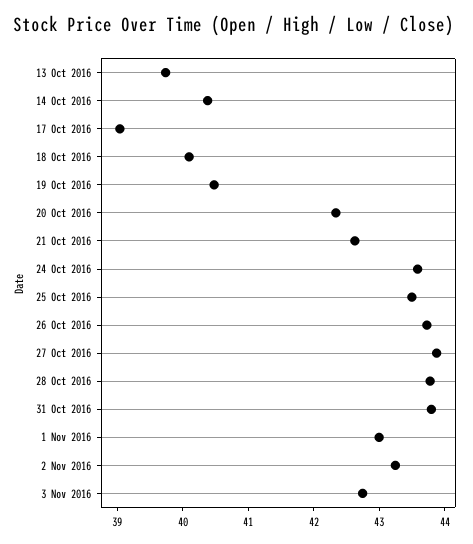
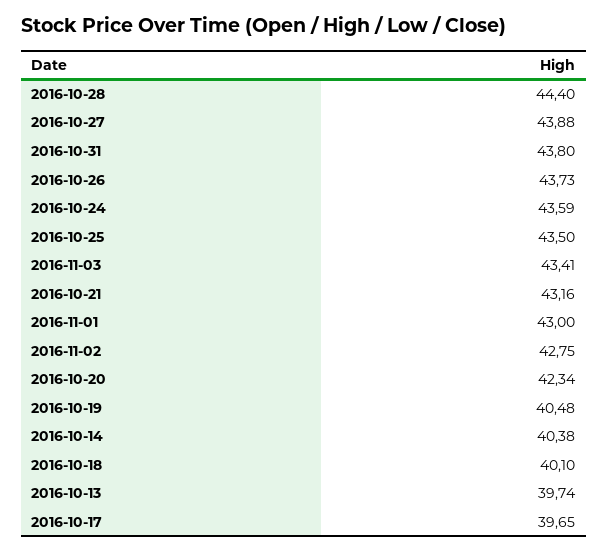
  {
    "13 Oct 2016": 39.74,
    "14 Oct 2016": 40.38,
-   "17 Oct 2016": 39,
+   "17 Oct 2016": 39.65,
    "18 Oct 2016": 40.1,
    "19 Oct 2016": 40.48,
    "20 Oct 2016": 42.34,
-   "21 Oct 2016": 42.6,
+   "21 Oct 2016": 43.16,
    "24 Oct 2016": 43.59,
    "25 Oct 2016": 43.5,
    "26 Oct 2016": 43.73,
    "27 Oct 2016": 43.88,
-   "28 Oct 2016": 43.8,
+   "28 Oct 2016": 44.4,
    "31 Oct 2016": 43.8,
    "1 Nov 2016": 43,
-   "2 Nov 2016": 43.2,
+   "2 Nov 2016": 42.75,
-   "3 Nov 2016": 42.8
+   "3 Nov 2016": 43.41
  }

